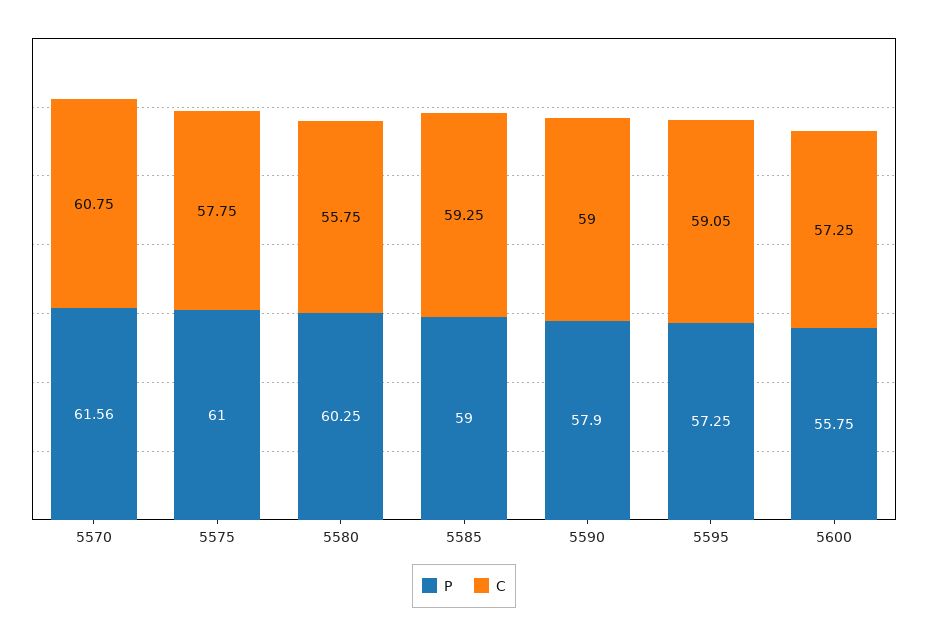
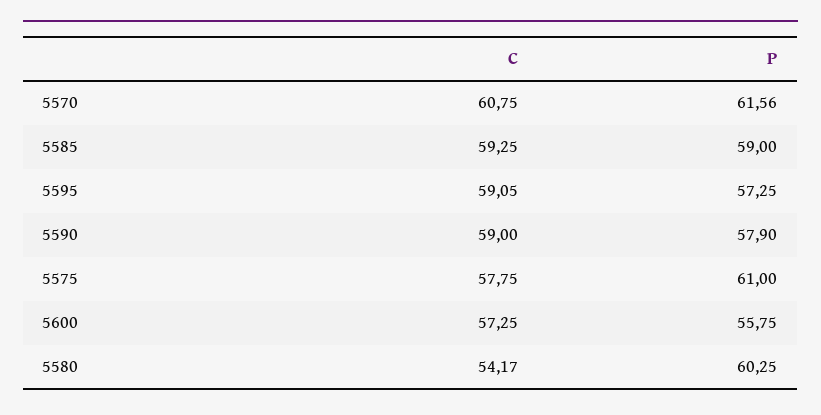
  {
    "P": {
      "5570": 61.56,
      "5575": 61,
      "5580": 60.25,
      "5585": 59,
      "5590": 57.9,
      "5595": 57.25,
      "5600": 55.75
    },
    "C": {
      "5570": 60.75,
      "5575": 57.75,
-     "5580": 55.75,
+     "5580": 54.17,
      "5585": 59.25,
      "5590": 59,
      "5595": 59.05,
      "5600": 57.25
    }
  }

